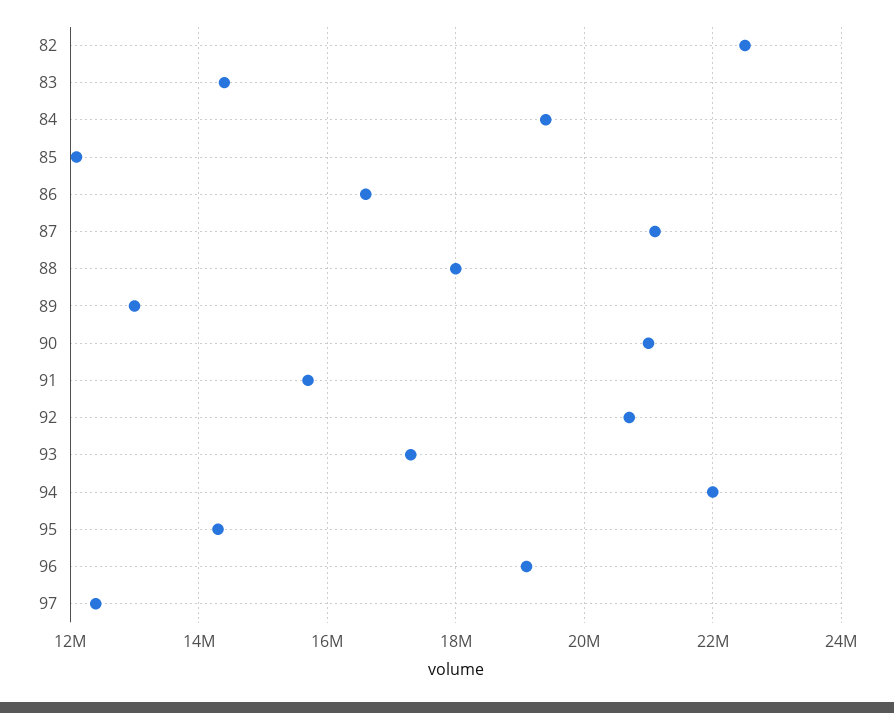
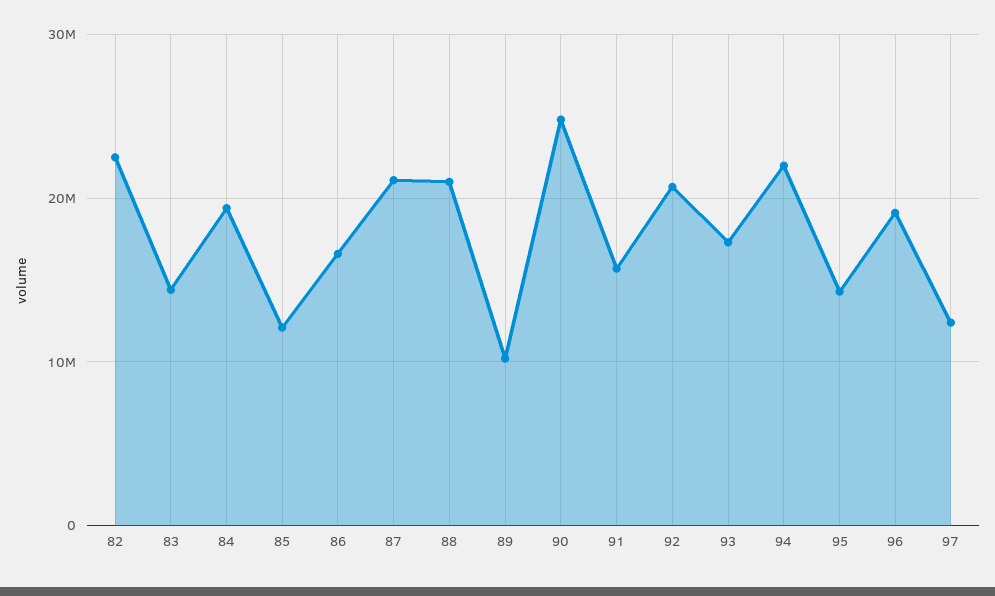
  {
    "82": 22600000,
    "83": 14400000,
    "84": 19400000,
    "85": 12200000,
    "86": 16600000,
    "87": 21200000,
-   "88": 18000000,
+   "88": 21000000,
-   "89": 13000000,
+   "89": 10000000,
-   "90": 21000000,
+   "90": 25000000,
    "91": 15800000,
    "92": 20800000,
    "93": 17400000,
    "94": 22000000,
    "95": 14400000,
    "96": 19200000,
    "97": 12400000
  }

